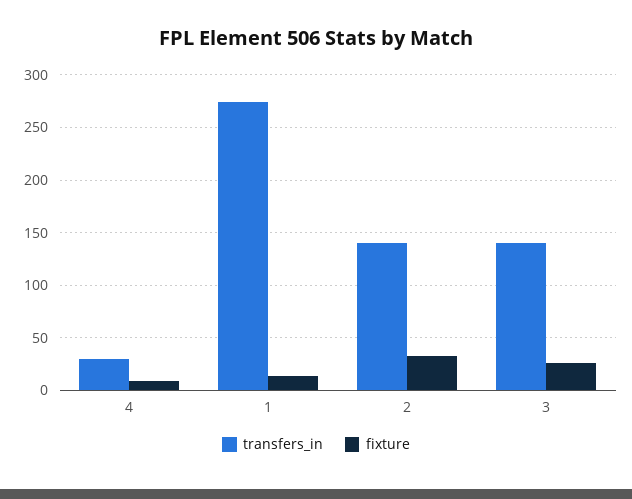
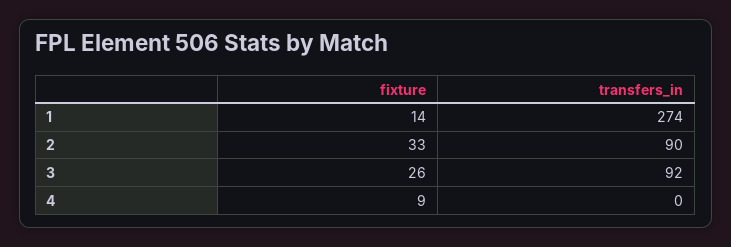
  {
    "transfers_in": {
-     "4": 30,
+     "4": 0,
      "1": 274,
-     "2": 140,
+     "2": 90,
-     "3": 140
+     "3": 92
    },
    "fixture": {
      "4": 9,
      "1": 14,
      "2": 33,
      "3": 26
    }
  }

